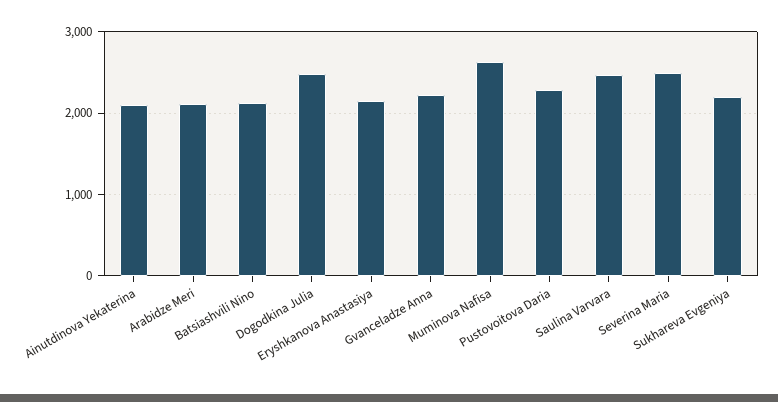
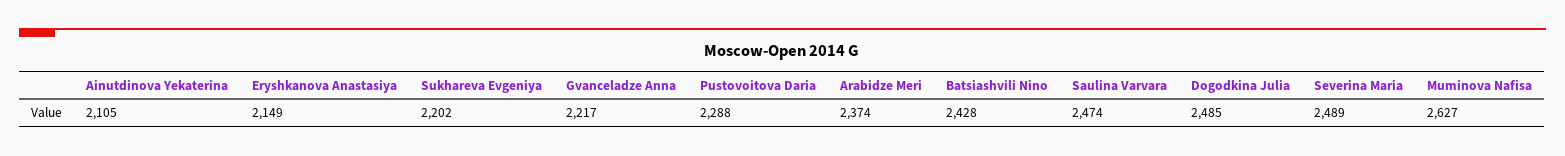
  {
    "Ainutdinova Yekaterina": 2105,
-   "Arabidze Meri": 2100,
+   "Arabidze Meri": 2374,
-   "Batsiashvili Nino": 2100,
+   "Batsiashvili Nino": 2428,
    "Dogodkina Julia": 2485,
    "Eryshkanova Anastasiya": 2149,
    "Gvanceladze Anna": 2217,
    "Muminova Nafisa": 2627,
    "Pustovoitova Daria": 2288,
    "Saulina Varvara": 2474,
    "Severina Maria": 2489,
    "Sukhareva Evgeniya": 2202
  }

